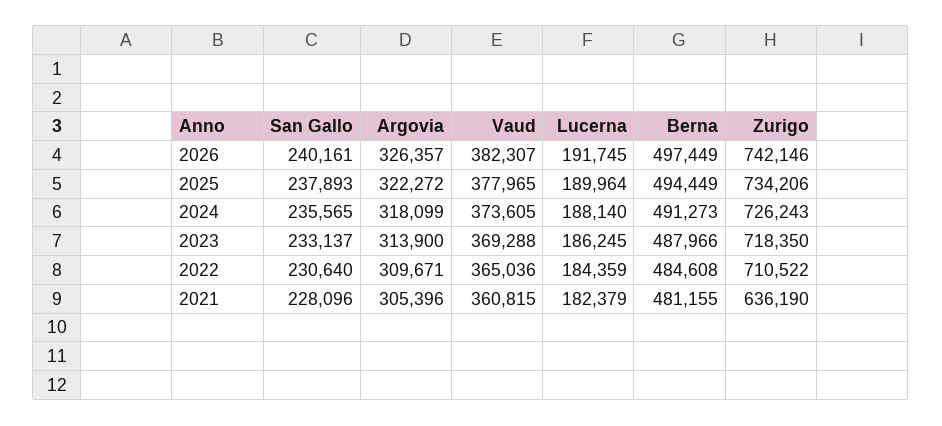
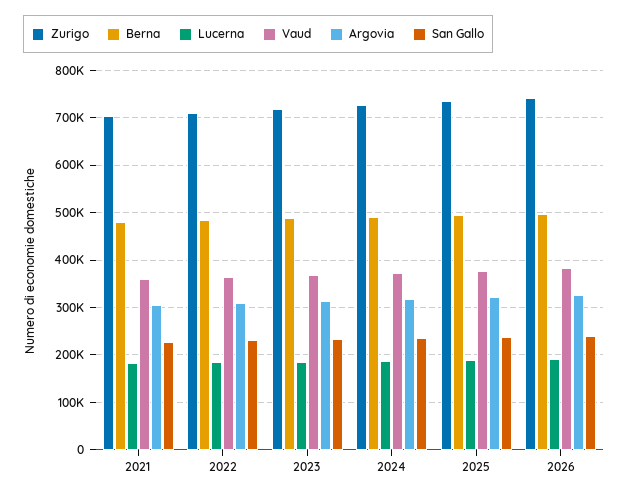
  {
    "San Gallo": {
      "2026": 240161,
      "2025": 237893,
      "2024": 235565,
      "2023": 233137,
      "2022": 230640,
      "2021": 228096
    },
    "Argovia": {
      "2026": 326357,
      "2025": 322272,
      "2024": 318099,
      "2023": 313900,
      "2022": 309671,
      "2021": 305396
    },
    "Vaud": {
      "2026": 382307,
      "2025": 377965,
      "2024": 373605,
      "2023": 369288,
      "2022": 365036,
      "2021": 360815
    },
    "Lucerna": {
      "2026": 191745,
      "2025": 189964,
      "2024": 188140,
      "2023": 186245,
      "2022": 184359,
      "2021": 182379
    },
    "Berna": {
      "2026": 497449,
      "2025": 494449,
      "2024": 491273,
      "2023": 487966,
      "2022": 484608,
      "2021": 481155
    },
    "Zurigo": {
      "2026": 742146,
      "2025": 734206,
      "2024": 726243,
      "2023": 718350,
      "2022": 710522,
-     "2021": 636190
+     "2021": 700000
    }
  }

